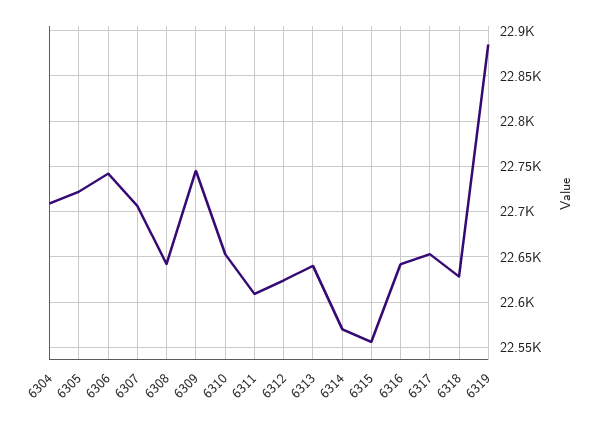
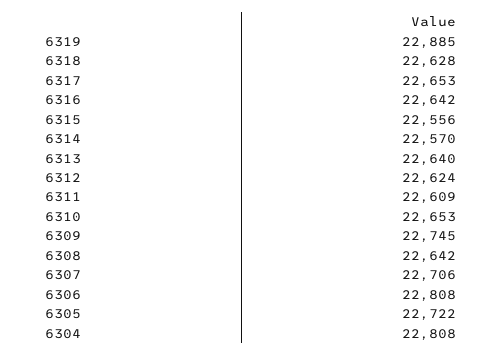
  {
-   "6304": 22710,
+   "6304": 22808,
    "6305": 22722,
-   "6306": 22740,
+   "6306": 22808,
    "6307": 22706,
    "6308": 22642,
    "6309": 22745,
    "6310": 22653,
    "6311": 22609,
    "6312": 22624,
    "6313": 22640,
    "6314": 22570,
    "6315": 22556,
    "6316": 22642,
    "6317": 22653,
    "6318": 22628,
    "6319": 22885
  }

